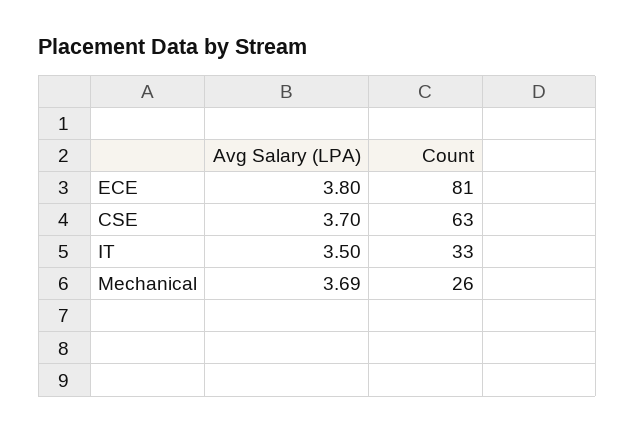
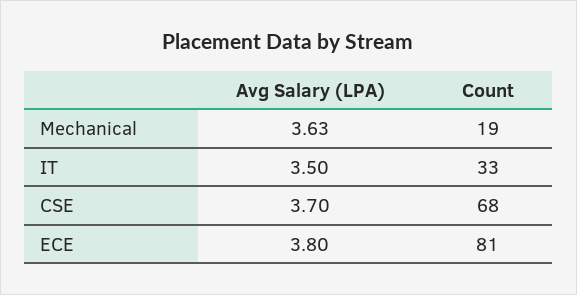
  {
    "Avg Salary (LPA)": {
      "ECE": 3.8,
      "CSE": 3.7,
      "IT": 3.5,
-     "Mechanical": 3.69
+     "Mechanical": 3.63
    },
    "Count": {
      "ECE": 81,
-     "CSE": 63,
+     "CSE": 68,
      "IT": 33,
-     "Mechanical": 26
+     "Mechanical": 19
    }
  }

